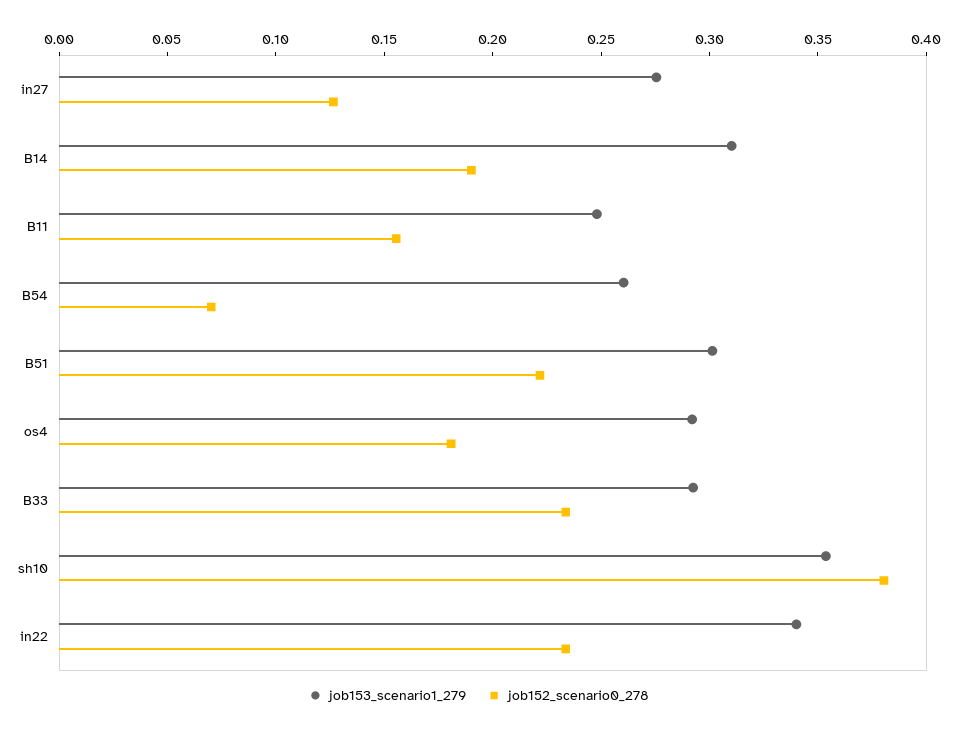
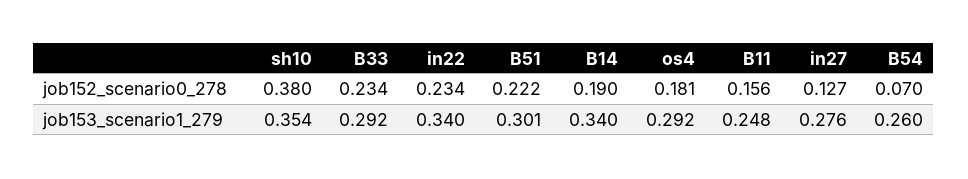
  {
    "job153_scenario1_279": {
      "in27": 0.276,
-     "B14": 0.31,
+     "B14": 0.34,
      "B11": 0.248,
      "B54": 0.26,
      "B51": 0.301,
      "os4": 0.292,
      "B33": 0.292,
      "sh10": 0.354,
      "in22": 0.34
    },
    "job152_scenario0_278": {
      "in27": 0.127,
      "B14": 0.19,
      "B11": 0.156,
      "B54": 0.07,
      "B51": 0.222,
      "os4": 0.181,
      "B33": 0.234,
      "sh10": 0.38,
      "in22": 0.234
    }
  }

